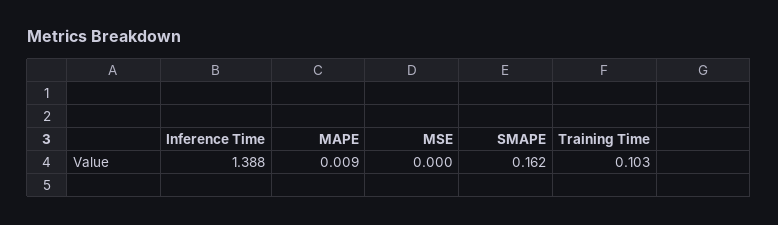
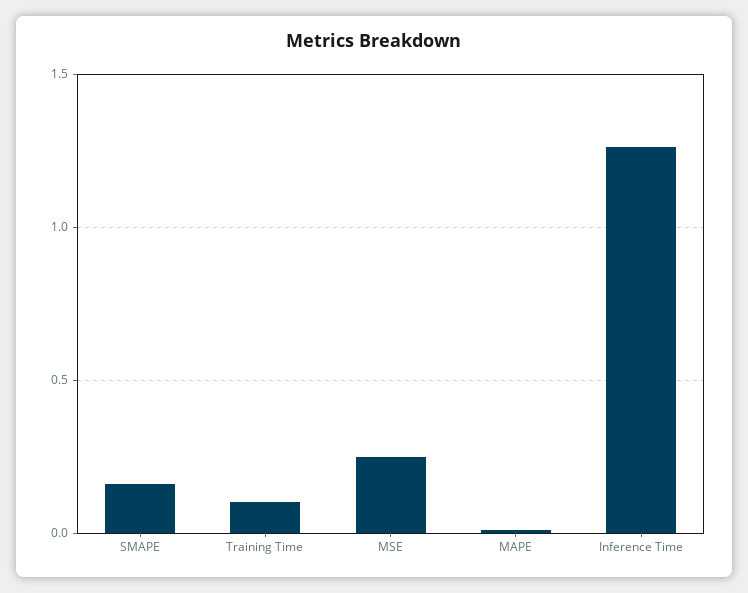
  {
-   "Inference Time": 1.388,
+   "Inference Time": 1.25,
    "MAPE": 0.009,
-   "MSE": 0,
+   "MSE": 0.25,
    "SMAPE": 0.162,
    "Training Time": 0.103
  }

